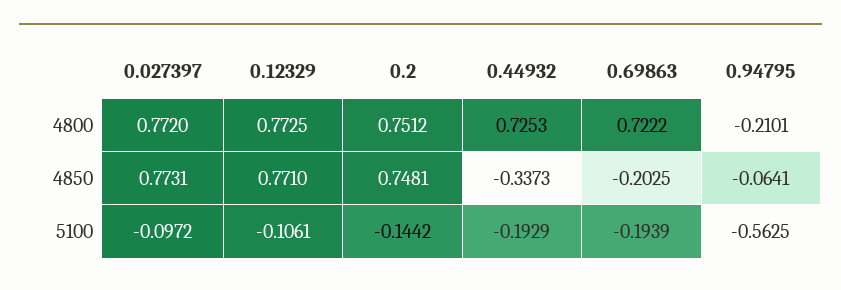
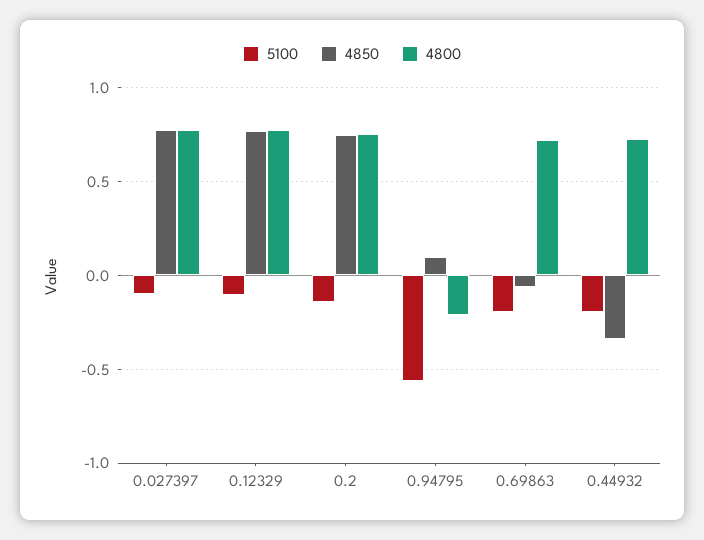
  {
    "4800": {
      "0.027397": 0.772,
      "0.12329": 0.7725,
      "0.2": 0.7512,
      "0.44932": 0.7253,
      "0.69863": 0.7222,
      "0.94795": -0.2101
    },
    "4850": {
      "0.027397": 0.7731,
      "0.12329": 0.771,
      "0.2": 0.7481,
      "0.44932": -0.3373,
-     "0.69863": -0.2025,
+     "0.69863": -0.05,
-     "0.94795": -0.0641
+     "0.94795": 0.1
    },
    "5100": {
      "0.027397": -0.0972,
      "0.12329": -0.1061,
      "0.2": -0.1442,
      "0.44932": -0.1929,
      "0.69863": -0.1939,
      "0.94795": -0.5625
    }
  }

